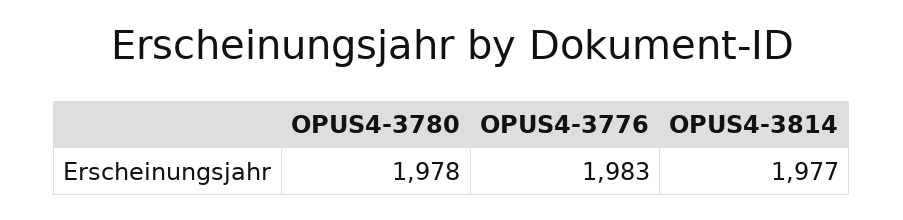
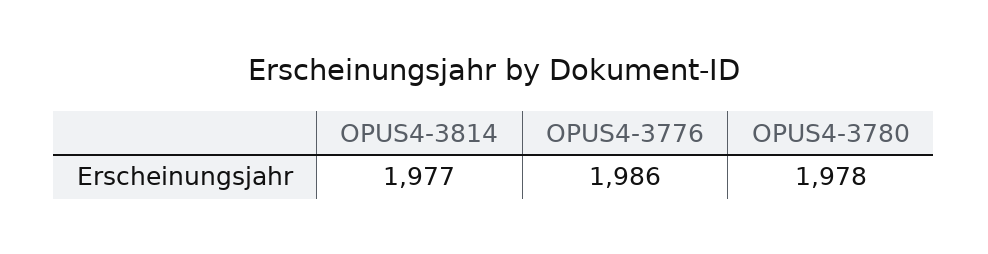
  {
    "OPUS4-3780": 1978,
-   "OPUS4-3776": 1983,
+   "OPUS4-3776": 1986,
    "OPUS4-3814": 1977
  }

